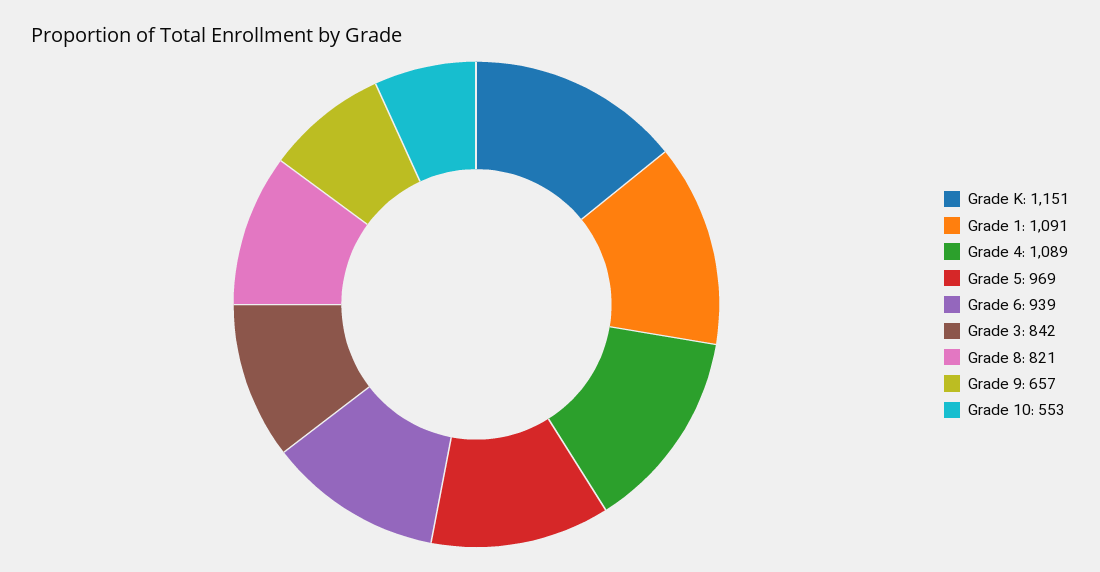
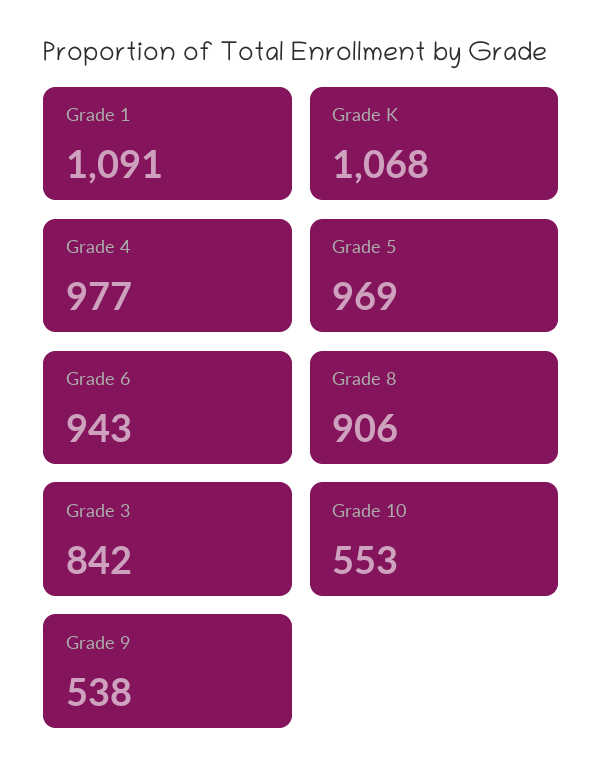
  {
-   "Grade K": 1151,
+   "Grade K": 1068,
    "Grade 1": 1091,
-   "Grade 4": 1089,
+   "Grade 4": 977,
    "Grade 5": 969,
-   "Grade 6": 939,
+   "Grade 6": 943,
    "Grade 3": 842,
-   "Grade 8": 821,
+   "Grade 8": 906,
-   "Grade 9": 657,
+   "Grade 9": 538,
    "Grade 10": 553
  }

